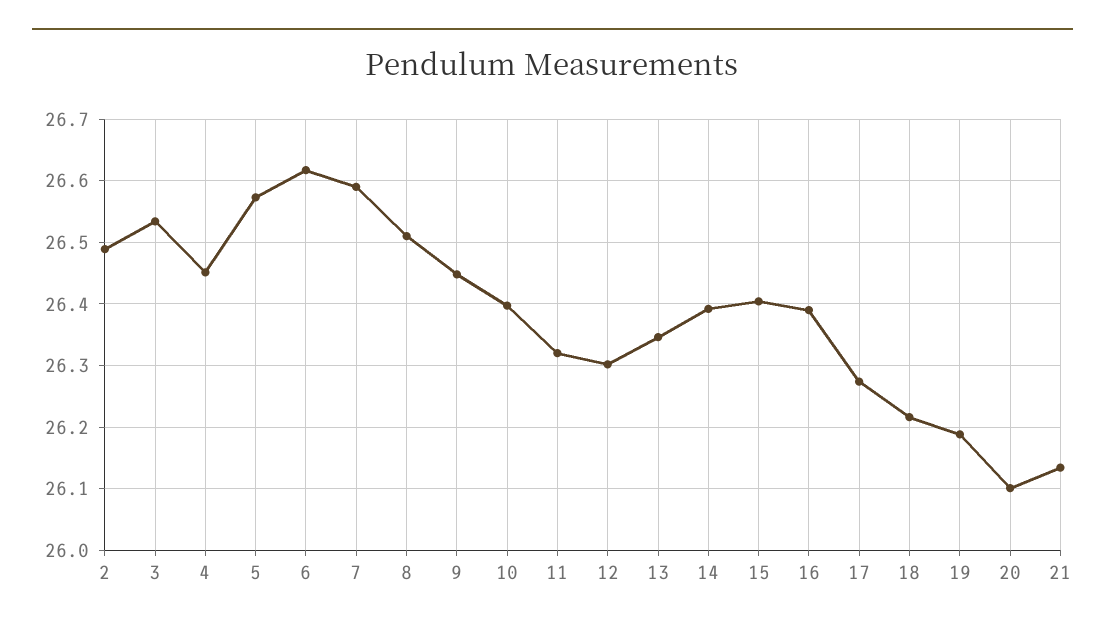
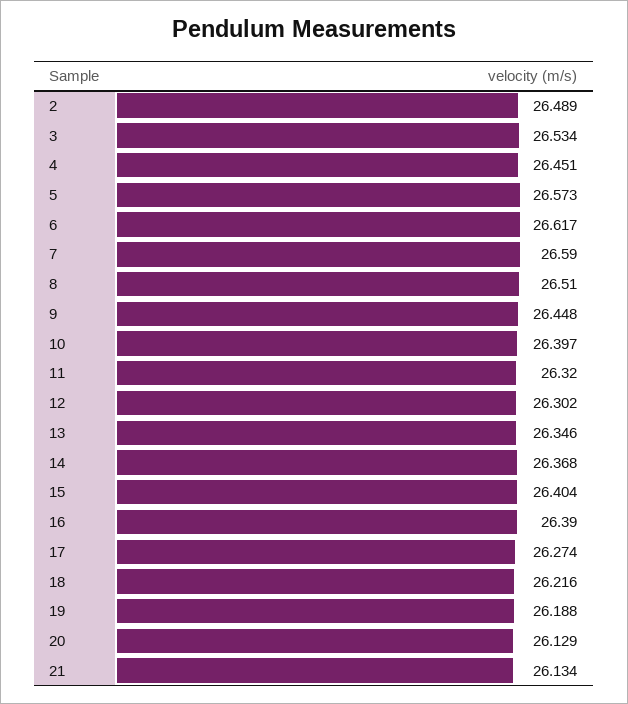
  {
    "2": 26.489,
    "3": 26.534,
    "4": 26.451,
    "5": 26.573,
    "6": 26.617,
    "7": 26.59,
    "8": 26.51,
    "9": 26.448,
    "10": 26.397,
    "11": 26.32,
    "12": 26.302,
    "13": 26.346,
-   "14": 26.39,
+   "14": 26.368,
    "15": 26.404,
    "16": 26.39,
    "17": 26.274,
    "18": 26.216,
    "19": 26.188,
-   "20": 26.1,
+   "20": 26.129,
    "21": 26.134
  }

